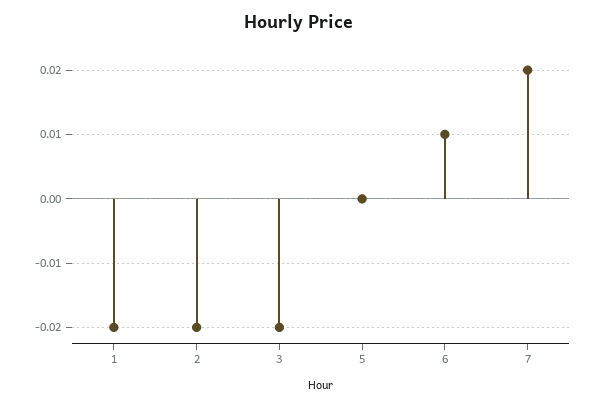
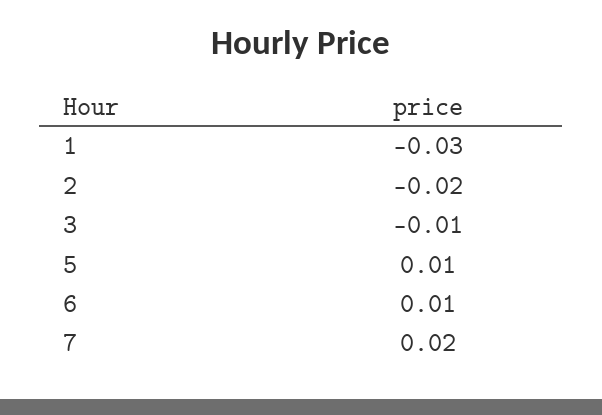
  {
-   "1": -0.02,
+   "1": -0.03,
    "2": -0.02,
-   "3": -0.02,
+   "3": -0.01,
-   "5": 0,
+   "5": 0.01,
    "6": 0.01,
    "7": 0.02
  }

